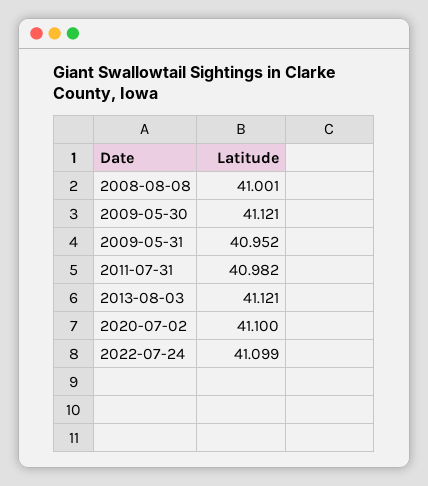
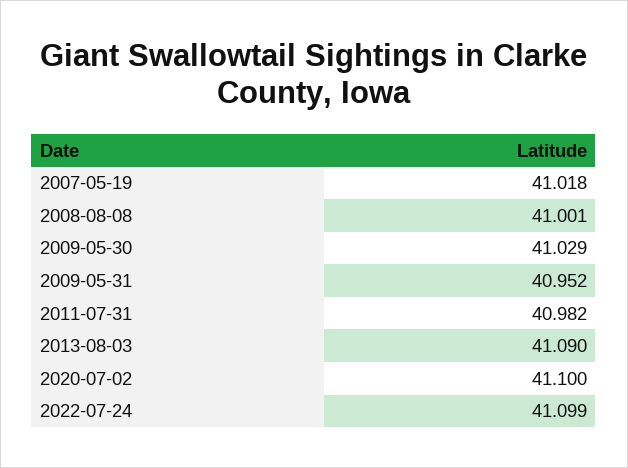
  {
    "2008-08-08": 41.001,
-   "2009-05-30": 41.121,
+   "2009-05-30": 41.029,
    "2009-05-31": 40.952,
    "2011-07-31": 40.982,
-   "2013-08-03": 41.121,
+   "2013-08-03": 41.09,
    "2020-07-02": 41.1,
-   "2022-07-24": 41.099
+   "2022-07-24": 41.099,
+   "2007-05-19": 41.018
  }

